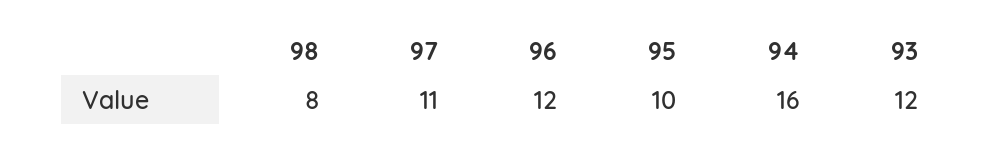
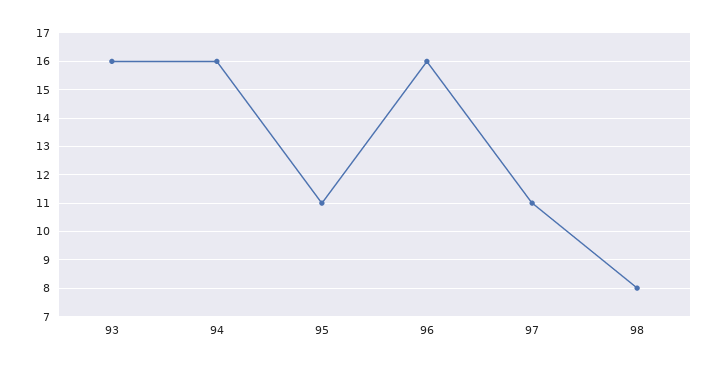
  {
    "98": 8,
    "97": 11,
-   "96": 12,
+   "96": 16,
-   "95": 10,
+   "95": 11,
    "94": 16,
-   "93": 12
+   "93": 16
  }

